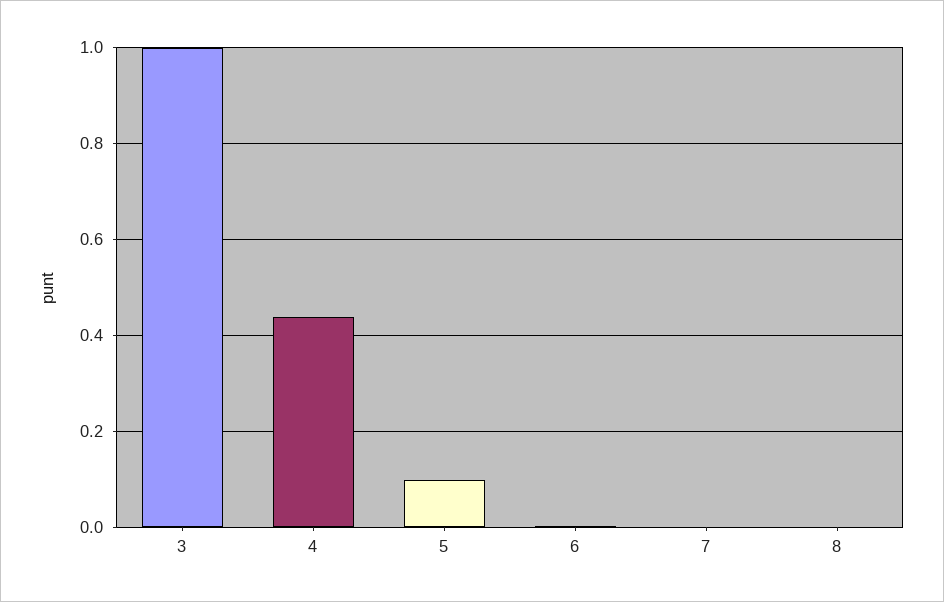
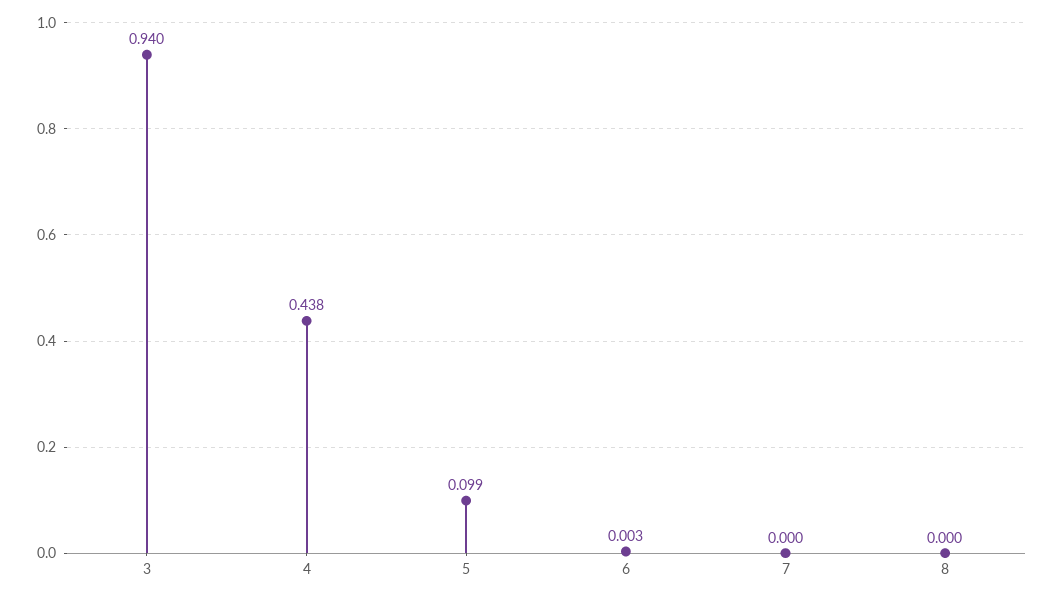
  {
-   "3": 1,
+   "3": 0.94,
    "4": 0.438,
    "5": 0.099,
    "6": 0.003,
    "7": 0,
    "8": 0
  }

